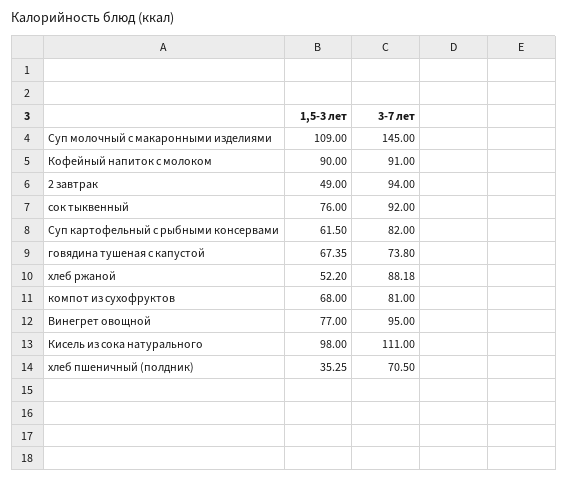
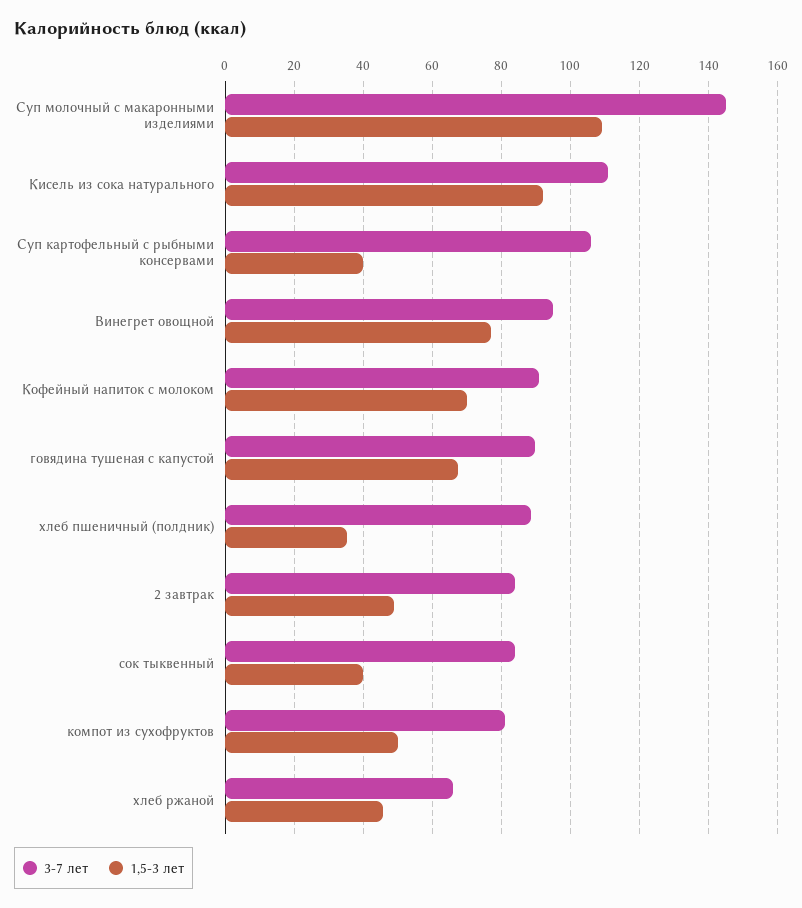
  {
    "1,5-3 лет": {
      "Суп молочный с макаронными изделиями": 109,
-     "Кофейный напиток с молоком": 90,
+     "Кофейный напиток с молоком": 70,
      "2 завтрак": 49,
-     "сок тыквенный": 76,
+     "сок тыквенный": 40,
-     "Суп картофельный с рыбными консервами": 61.5,
+     "Суп картофельный с рыбными консервами": 40,
      "говядина тушеная с капустой": 67.35,
-     "хлеб ржаной": 52.2,
+     "хлеб ржаной": 46,
-     "компот из сухофруктов": 68,
+     "компот из сухофруктов": 50,
      "Винегрет овощной": 77,
-     "Кисель из сока натурального": 98,
+     "Кисель из сока натурального": 92,
      "хлеб пшеничный (полдник)": 35.25
    },
    "3-7 лет": {
      "Суп молочный с макаронными изделиями": 145,
      "Кофейный напиток с молоком": 91,
-     "2 завтрак": 94,
+     "2 завтрак": 84,
-     "сок тыквенный": 92,
+     "сок тыквенный": 84,
-     "Суп картофельный с рыбными консервами": 82,
+     "Суп картофельный с рыбными консервами": 106,
-     "говядина тушеная с капустой": 73.8,
+     "говядина тушеная с капустой": 90,
-     "хлеб ржаной": 88.18,
+     "хлеб ржаной": 66,
      "компот из сухофруктов": 81,
      "Винегрет овощной": 95,
      "Кисель из сока натурального": 111,
-     "хлеб пшеничный (полдник)": 70.5
+     "хлеб пшеничный (полдник)": 88
    }
  }

